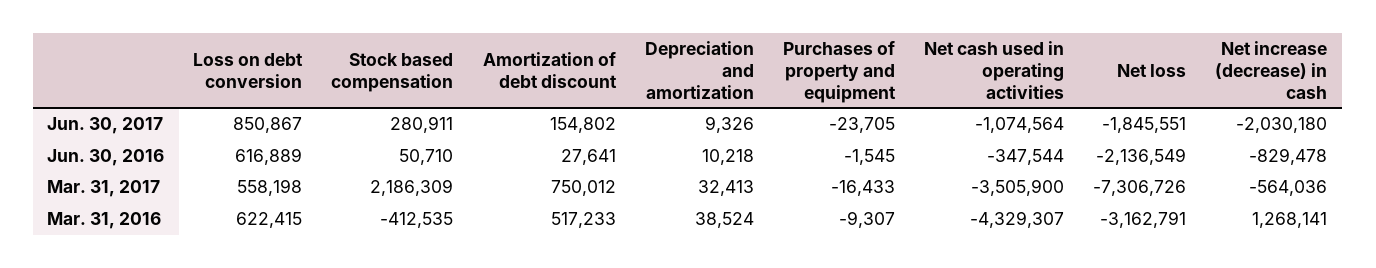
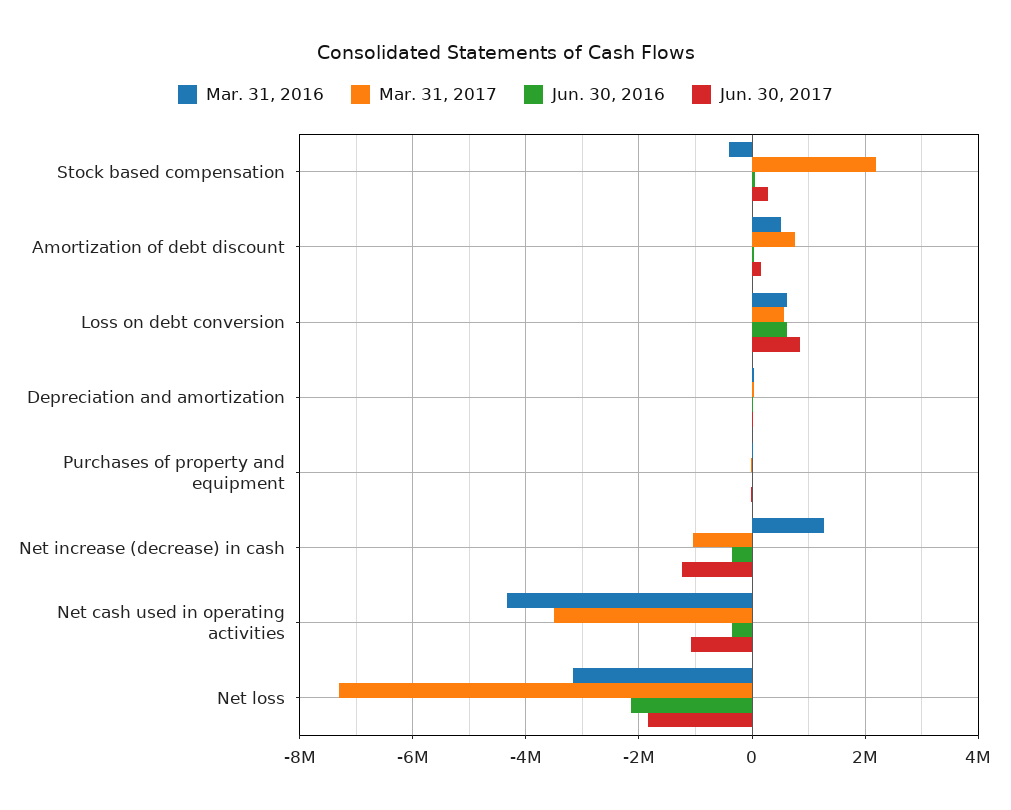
  {
    "Jun. 30, 2017": {
      "Loss on debt conversion": 850867,
      "Stock based compensation": 280911,
      "Amortization of debt discount": 154802,
      "Depreciation and amortization": 9326,
      "Purchases of property and equipment": -23705,
      "Net cash used in operating activities": -1074564,
      "Net loss": -1845551,
-     "Net increase (decrease) in cash": -2030180
+     "Net increase (decrease) in cash": -1200000
    },
    "Jun. 30, 2016": {
      "Loss on debt conversion": 616889,
      "Stock based compensation": 50710,
      "Amortization of debt discount": 27641,
      "Depreciation and amortization": 10218,
      "Purchases of property and equipment": -1545,
      "Net cash used in operating activities": -347544,
      "Net loss": -2136549,
-     "Net increase (decrease) in cash": -829478
+     "Net increase (decrease) in cash": -400000
    },
    "Mar. 31, 2017": {
      "Loss on debt conversion": 558198,
      "Stock based compensation": 2186309,
      "Amortization of debt discount": 750012,
      "Depreciation and amortization": 32413,
      "Purchases of property and equipment": -16433,
      "Net cash used in operating activities": -3505900,
      "Net loss": -7306726,
-     "Net increase (decrease) in cash": -564036
+     "Net increase (decrease) in cash": -1000000
    },
    "Mar. 31, 2016": {
      "Loss on debt conversion": 622415,
      "Stock based compensation": -412535,
      "Amortization of debt discount": 517233,
      "Depreciation and amortization": 38524,
      "Purchases of property and equipment": -9307,
      "Net cash used in operating activities": -4329307,
      "Net loss": -3162791,
      "Net increase (decrease) in cash": 1268141
    }
  }

